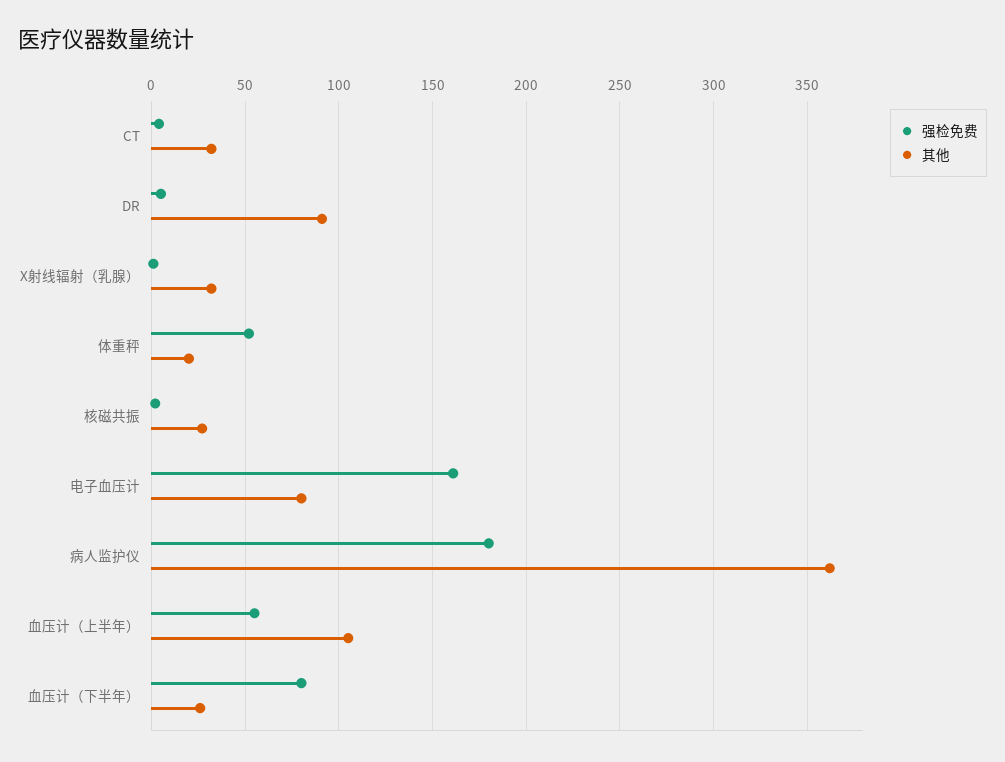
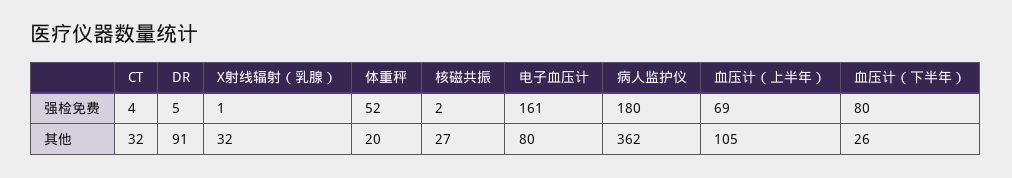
  {
    "强检免费": {
      "CT": 4,
      "DR": 5,
      "X射线辐射（乳腺）": 1,
      "体重秤": 52,
      "核磁共振": 2,
      "电子血压计": 161,
      "病人监护仪": 180,
-     "血压计（上半年）": 55,
+     "血压计（上半年）": 69,
      "血压计（下半年）": 80
    },
    "其他": {
      "CT": 32,
      "DR": 91,
      "X射线辐射（乳腺）": 32,
      "体重秤": 20,
      "核磁共振": 27,
      "电子血压计": 80,
      "病人监护仪": 362,
      "血压计（上半年）": 105,
      "血压计（下半年）": 26
    }
  }

